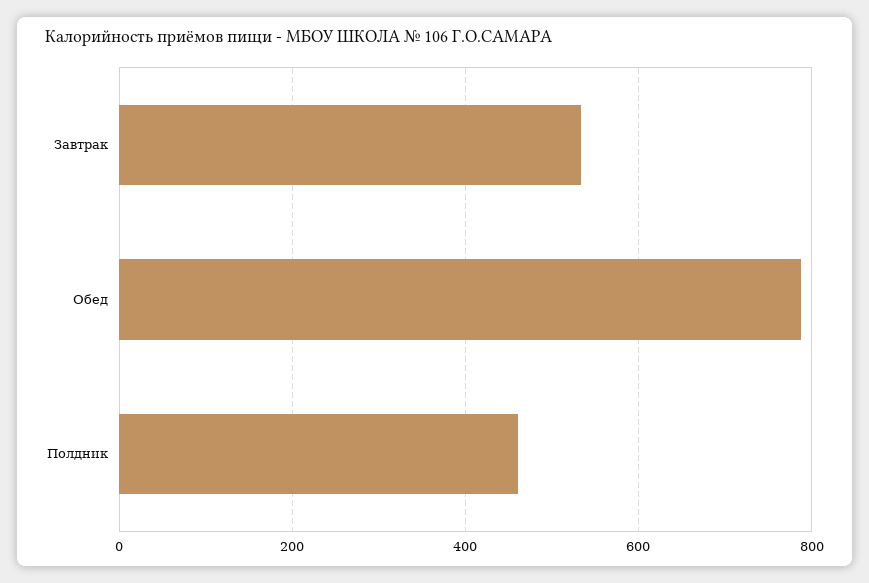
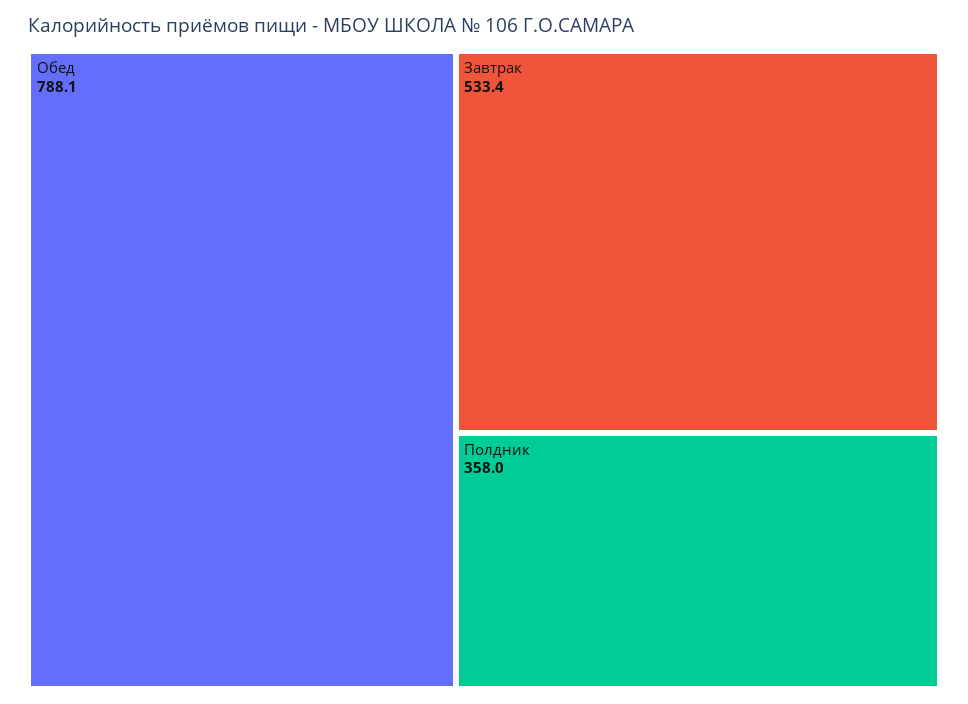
  {
    "Завтрак": 533.4,
    "Обед": 788.1,
-   "Полдник": 460
+   "Полдник": 358
  }

